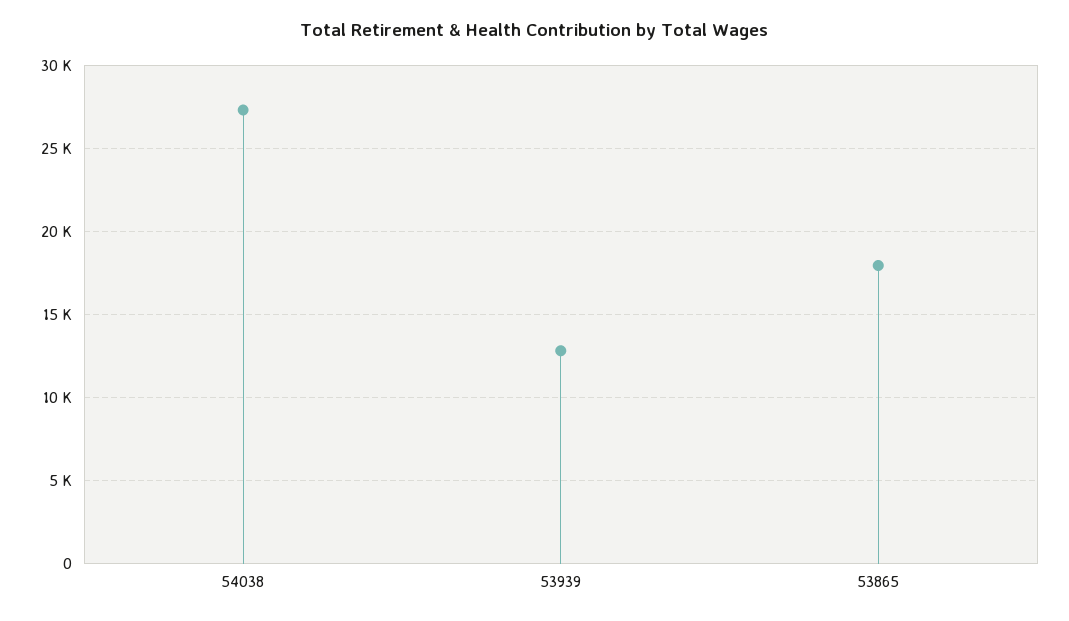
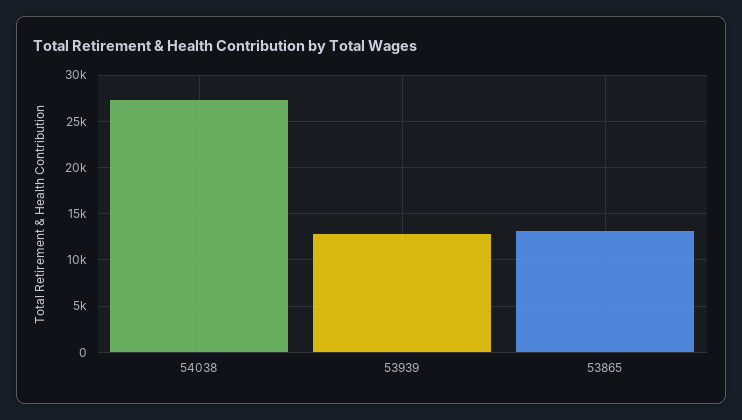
  {
    "54038": 27500,
    "53939": 13000,
-   "53865": 18000
+   "53865": 13000
  }

